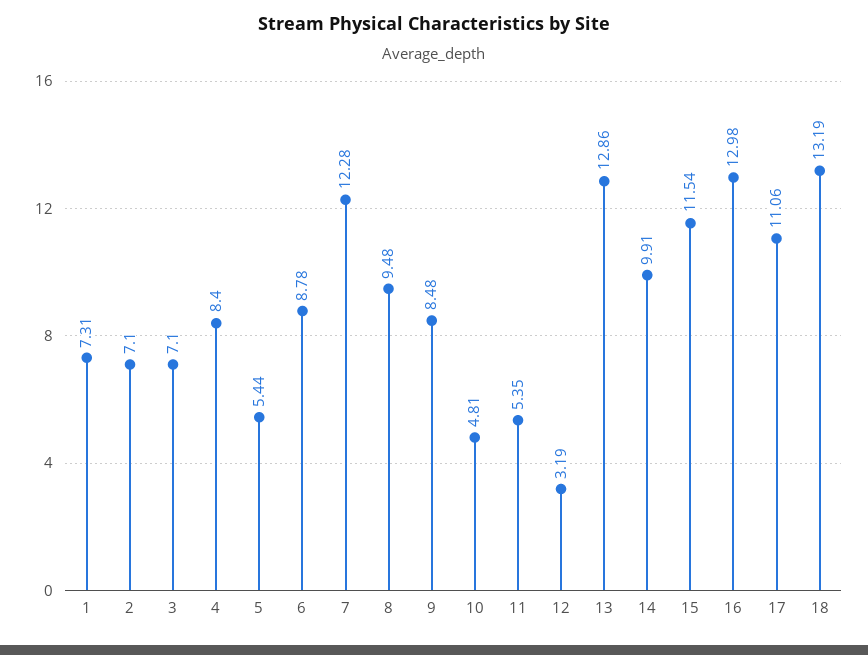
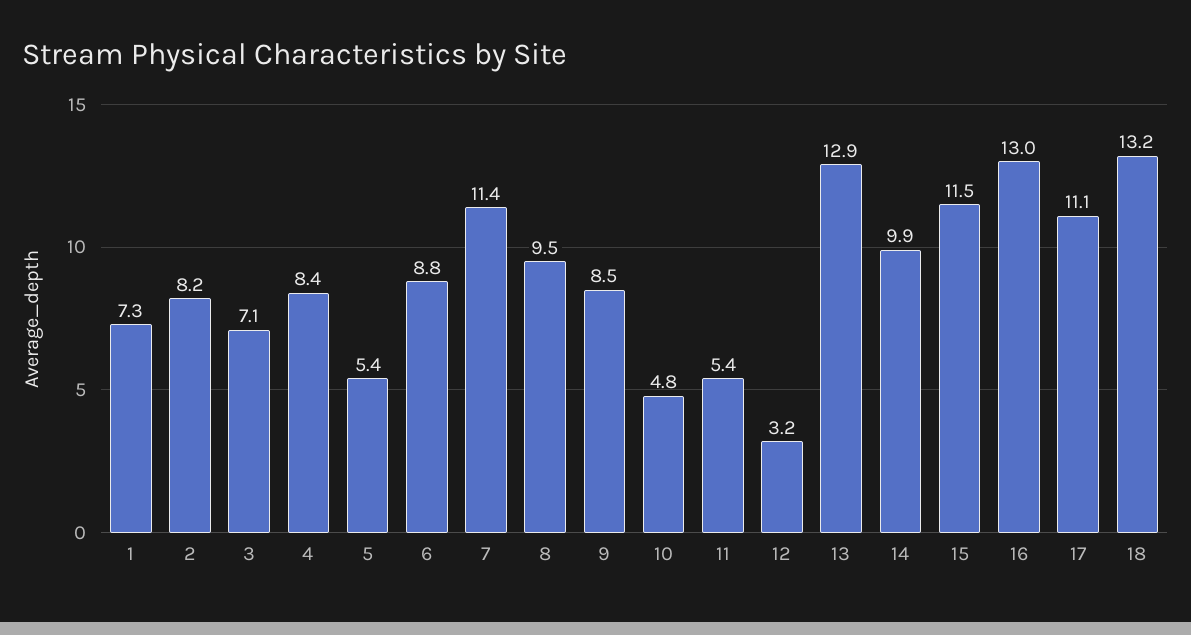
  {
    "1": 7.31,
-   "2": 7.1,
+   "2": 8.2,
    "3": 7.1,
    "4": 8.4,
    "5": 5.44,
    "6": 8.78,
-   "7": 12.28,
+   "7": 11.4,
    "8": 9.48,
    "9": 8.48,
    "10": 4.81,
    "11": 5.35,
    "12": 3.19,
    "13": 12.86,
    "14": 9.91,
    "15": 11.54,
    "16": 12.98,
    "17": 11.06,
    "18": 13.19
  }

